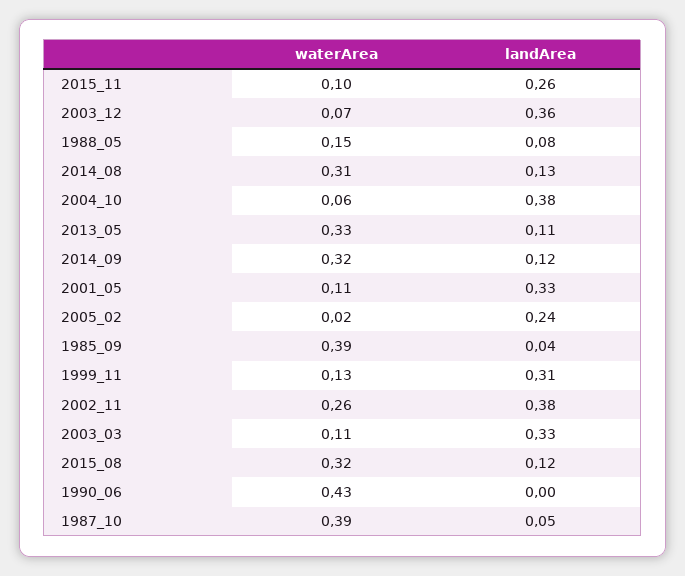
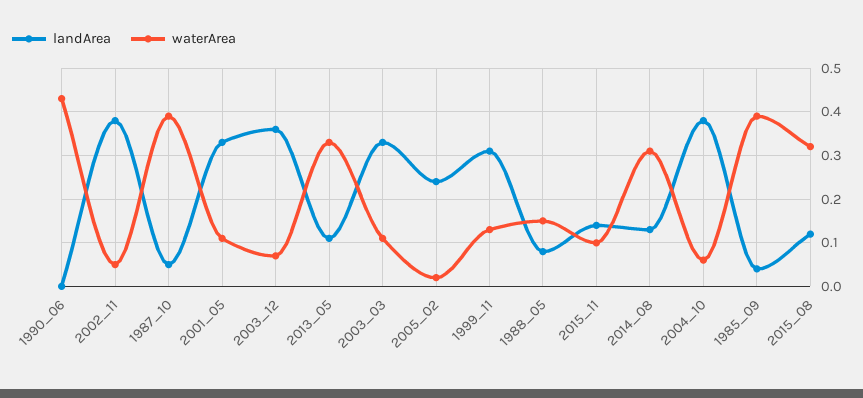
  {
    "waterArea": {
      "2015_11": 0.1,
      "2003_12": 0.07,
      "1988_05": 0.15,
      "2014_08": 0.31,
      "2004_10": 0.06,
      "2013_05": 0.33,
-     "2014_09": 0.32,
      "2001_05": 0.11,
      "2005_02": 0.02,
      "1985_09": 0.39,
      "1999_11": 0.13,
-     "2002_11": 0.26,
+     "2002_11": 0.05,
      "2003_03": 0.11,
      "2015_08": 0.32,
      "1990_06": 0.43,
      "1987_10": 0.39
    },
    "landArea": {
-     "2015_11": 0.26,
+     "2015_11": 0.15,
      "2003_12": 0.36,
      "1988_05": 0.08,
      "2014_08": 0.13,
      "2004_10": 0.38,
      "2013_05": 0.11,
-     "2014_09": 0.12,
      "2001_05": 0.33,
      "2005_02": 0.24,
      "1985_09": 0.04,
      "1999_11": 0.31,
      "2002_11": 0.38,
      "2003_03": 0.33,
      "2015_08": 0.12,
      "1990_06": 0,
      "1987_10": 0.05
    }
  }

